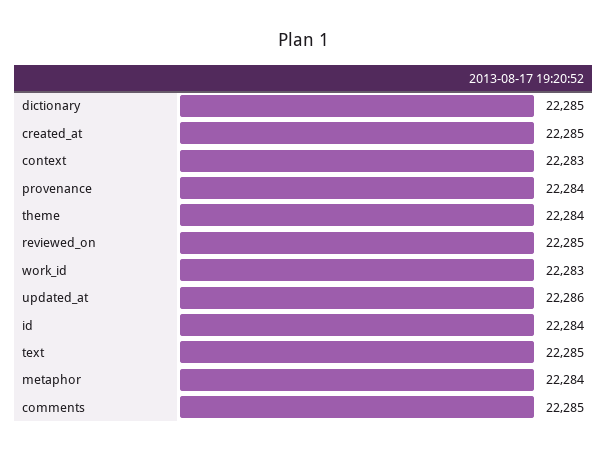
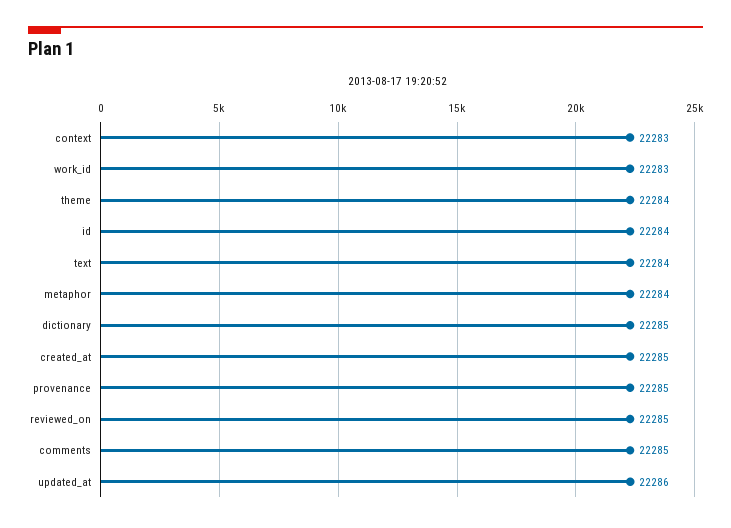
  {
    "dictionary": 22285,
    "created_at": 22285,
    "context": 22283,
-   "provenance": 22284,
+   "provenance": 22285,
    "theme": 22284,
    "reviewed_on": 22285,
    "work_id": 22283,
    "updated_at": 22286,
    "id": 22284,
-   "text": 22285,
+   "text": 22284,
    "metaphor": 22284,
    "comments": 22285
  }

